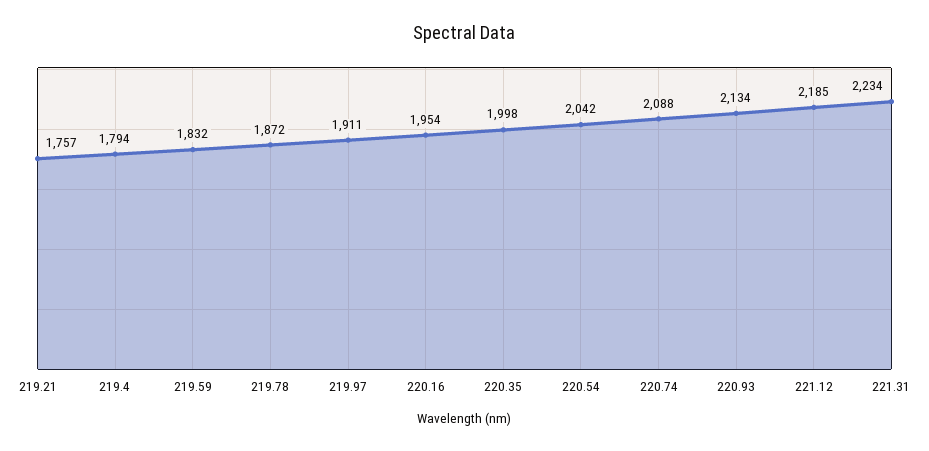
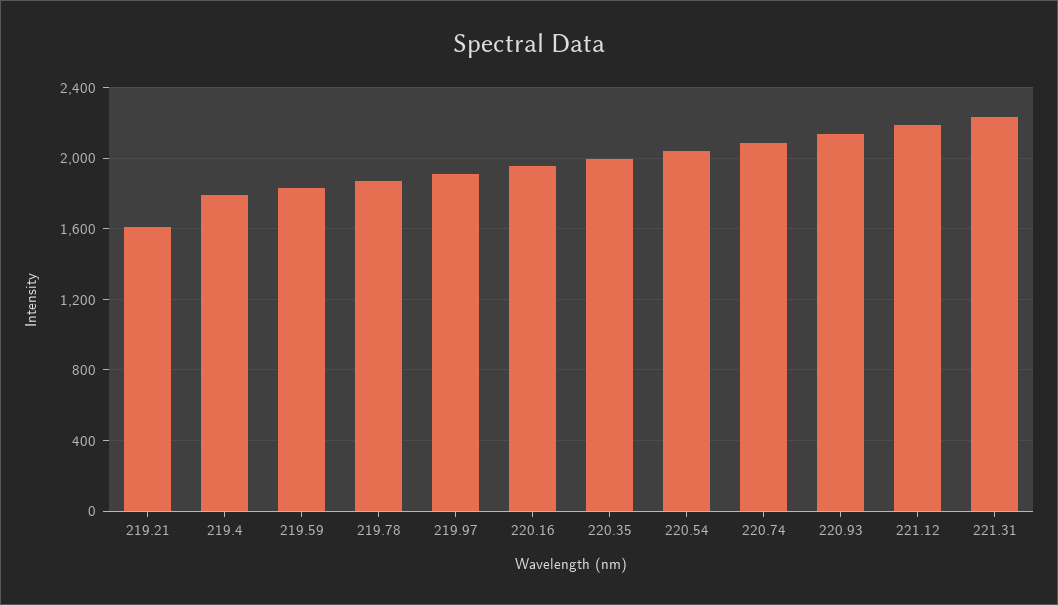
  {
-   "219.21": 1757,
+   "219.21": 1600,
    "219.4": 1794,
    "219.59": 1832,
    "219.78": 1872,
    "219.97": 1911,
    "220.16": 1954,
    "220.35": 1998,
    "220.54": 2042,
    "220.74": 2088,
    "220.93": 2134,
    "221.12": 2185,
    "221.31": 2234
  }

